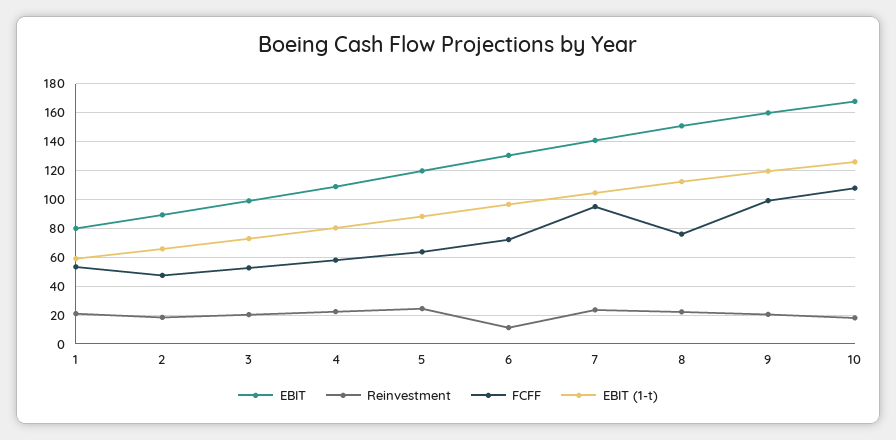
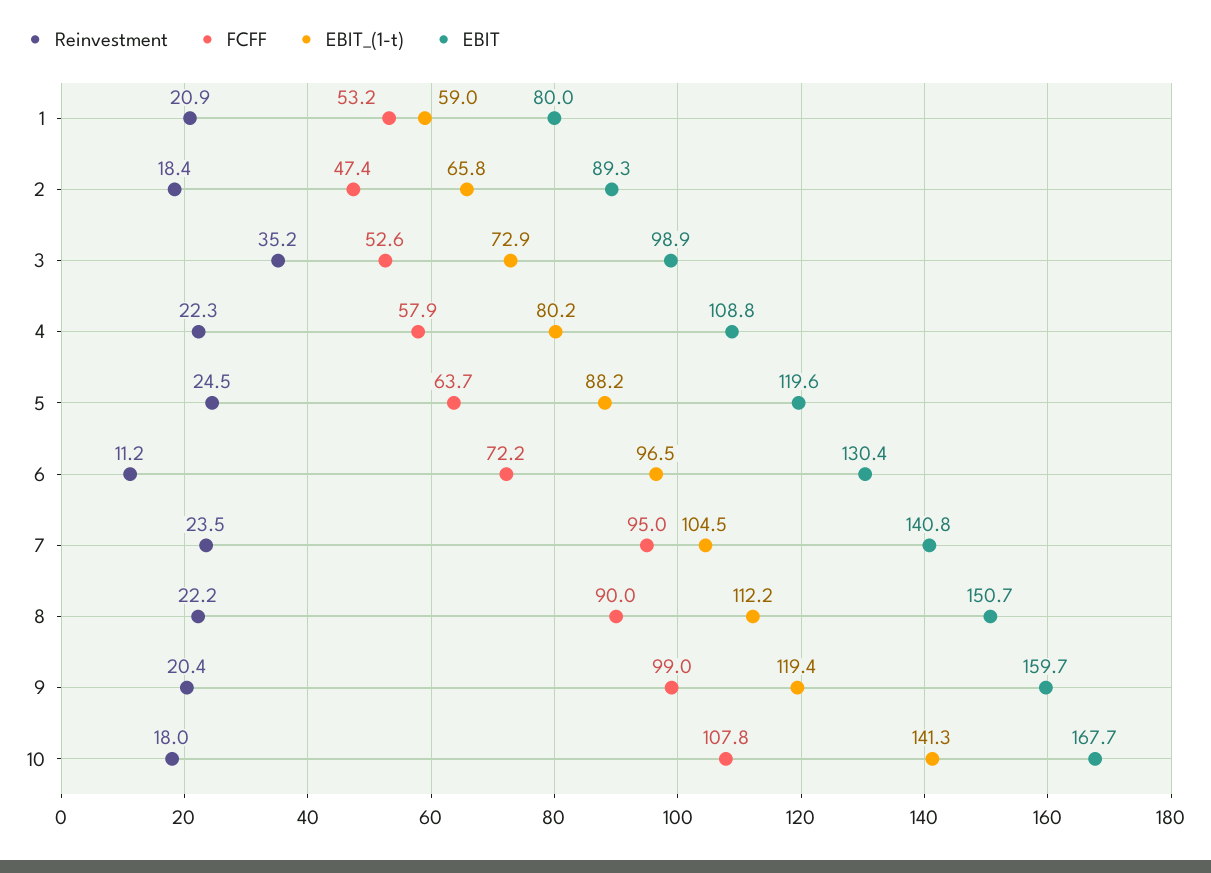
  {
    "EBIT": {
      "1": 80,
      "2": 89.3,
      "3": 98.9,
      "4": 108.8,
      "5": 119.6,
      "6": 130.4,
      "7": 140.8,
      "8": 150.7,
      "9": 159.7,
      "10": 167.7
    },
    "Reinvestment": {
      "1": 20.9,
      "2": 18.4,
-     "3": 20,
+     "3": 35.2,
      "4": 22.3,
      "5": 24.5,
      "6": 11.2,
      "7": 23.5,
      "8": 22.2,
      "9": 20.4,
      "10": 18
    },
    "FCFF": {
      "1": 53.2,
      "2": 47.4,
      "3": 52.6,
      "4": 57.9,
      "5": 63.7,
      "6": 72.2,
      "7": 95,
-     "8": 75,
+     "8": 90,
      "9": 99,
      "10": 107.8
    },
    "EBIT (1-t)": {
      "1": 59,
      "2": 65.8,
      "3": 72.9,
      "4": 80.2,
      "5": 88.2,
      "6": 96.5,
      "7": 104.5,
      "8": 112.2,
      "9": 119.4,
-     "10": 125
+     "10": 141.3
    }
  }

